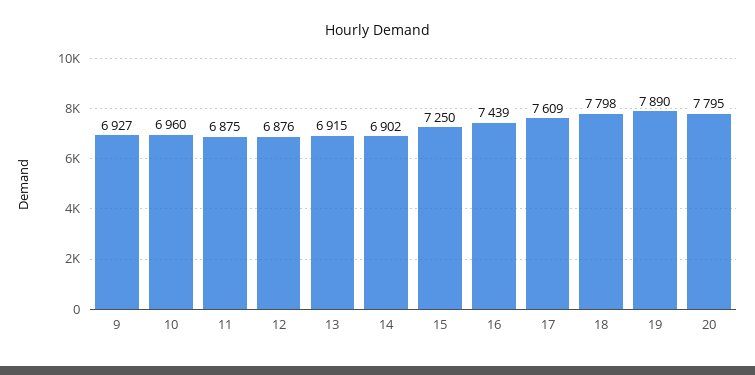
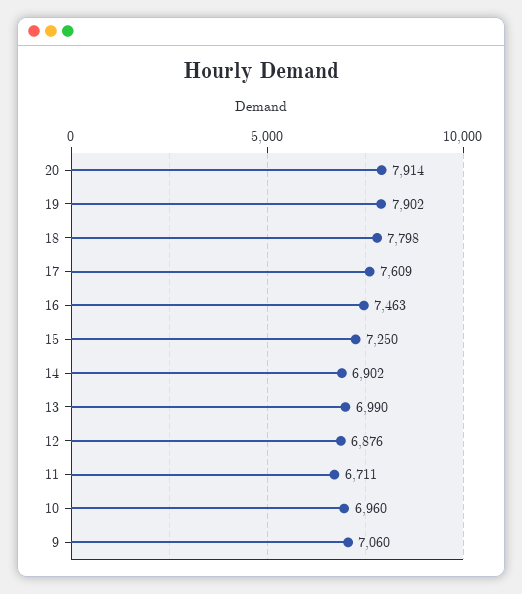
  {
-   "9": 6927,
+   "9": 7060,
    "10": 6960,
-   "11": 6875,
+   "11": 6711,
    "12": 6876,
-   "13": 6915,
+   "13": 6990,
    "14": 6902,
    "15": 7250,
-   "16": 7439,
+   "16": 7463,
    "17": 7609,
    "18": 7798,
-   "19": 7890,
+   "19": 7902,
-   "20": 7795
+   "20": 7914
  }

